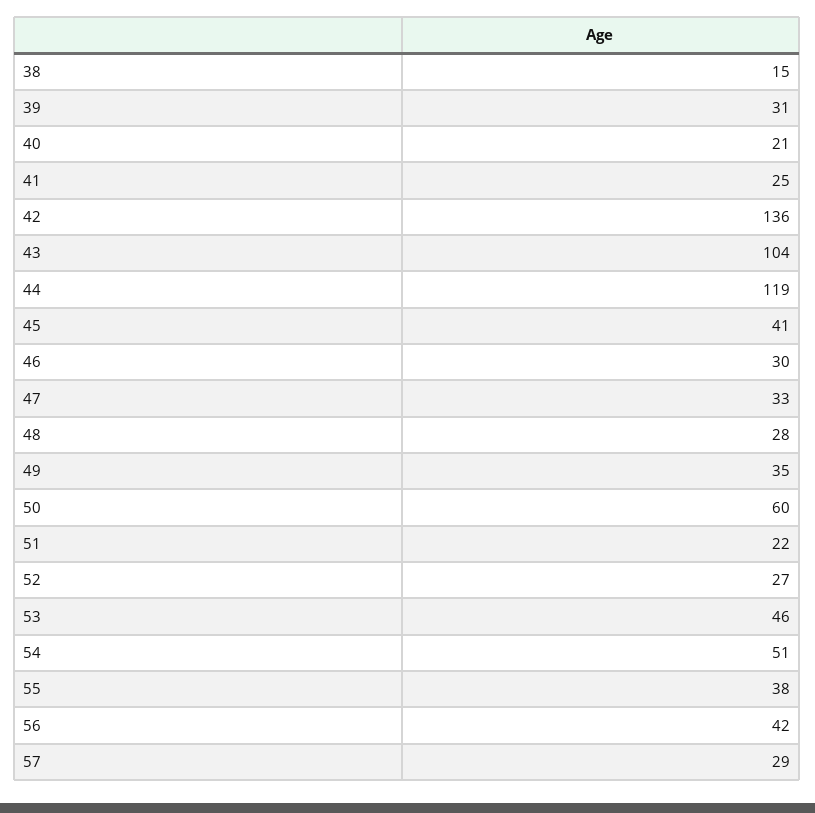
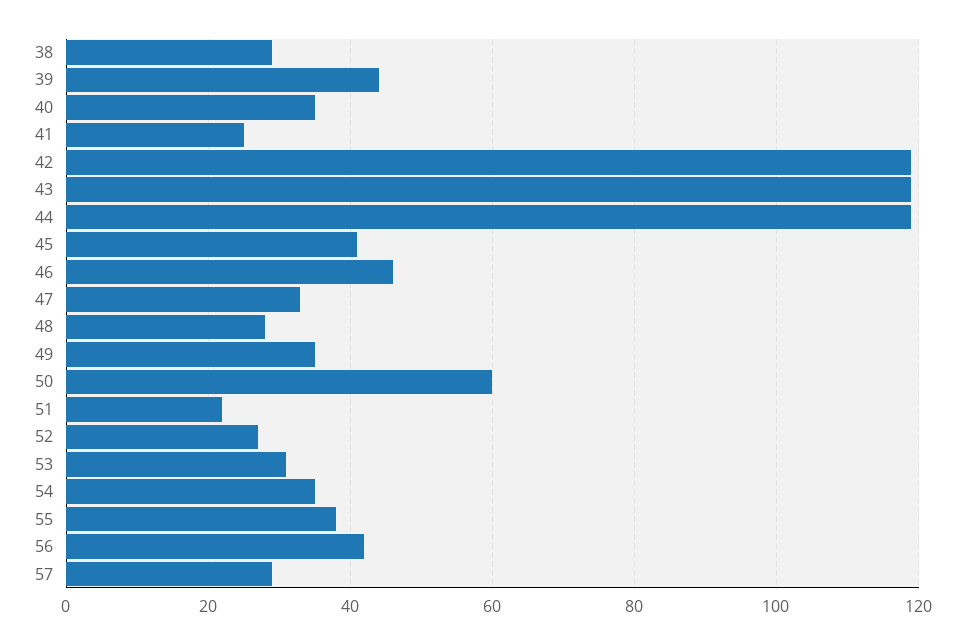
  {
-   "38": 15,
+   "38": 30,
-   "39": 31,
+   "39": 45,
-   "40": 21,
+   "40": 35,
    "41": 25,
-   "42": 136,
+   "42": 120,
-   "43": 104,
+   "43": 120,
    "44": 119,
    "45": 41,
-   "46": 30,
+   "46": 45,
    "47": 33,
    "48": 28,
    "49": 35,
    "50": 60,
    "51": 22,
    "52": 27,
-   "53": 46,
+   "53": 30,
-   "54": 51,
+   "54": 35,
    "55": 38,
    "56": 42,
    "57": 29
  }

